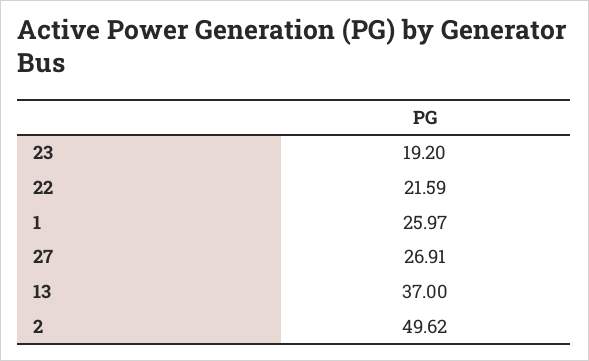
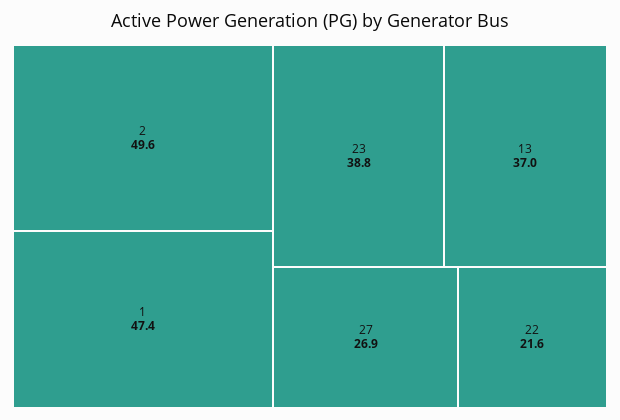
  {
-   "23": 19.2,
+   "23": 38.8,
    "22": 21.59,
-   "1": 25.97,
+   "1": 47.4,
    "27": 26.91,
    "13": 37,
    "2": 49.62
  }

